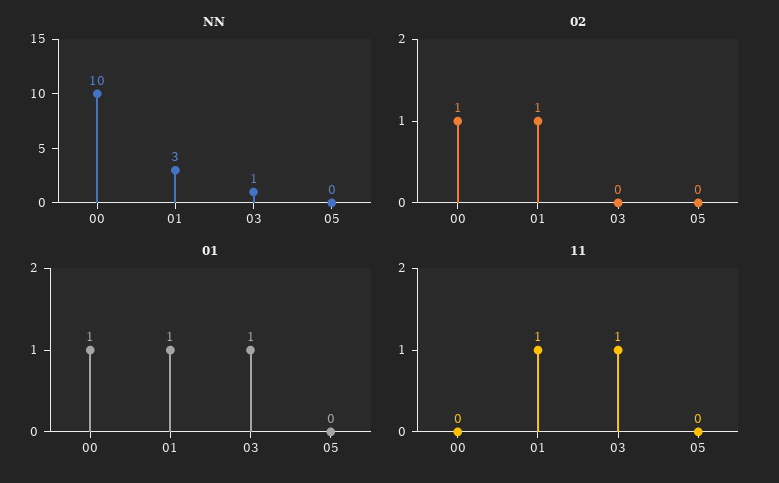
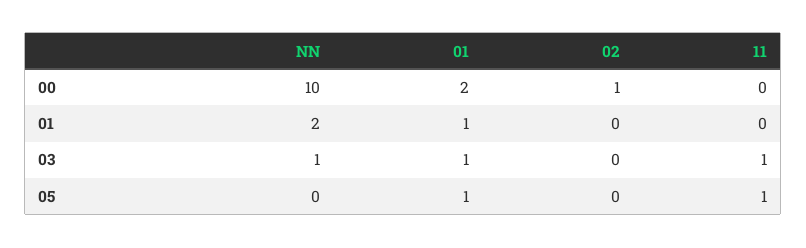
  {
    "NN": {
      "00": 10,
-     "01": 3,
+     "01": 2,
      "03": 1,
      "05": 0
    },
    "02": {
      "00": 1,
-     "01": 1,
+     "01": 0,
      "03": 0,
      "05": 0
    },
    "01": {
-     "00": 1,
+     "00": 2,
      "01": 1,
      "03": 1,
-     "05": 0
+     "05": 1
    },
    "11": {
      "00": 0,
-     "01": 1,
+     "01": 0,
      "03": 1,
-     "05": 0
+     "05": 1
    }
  }

